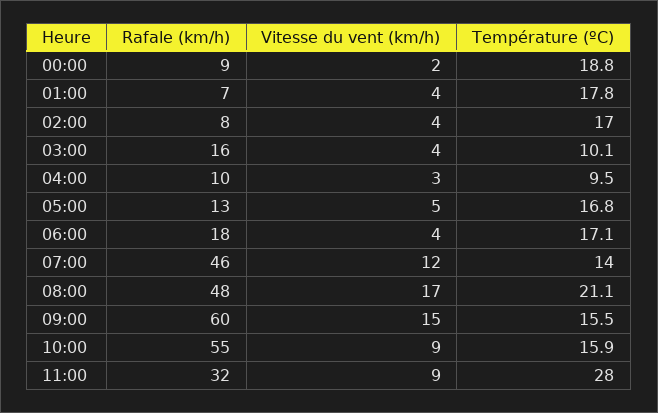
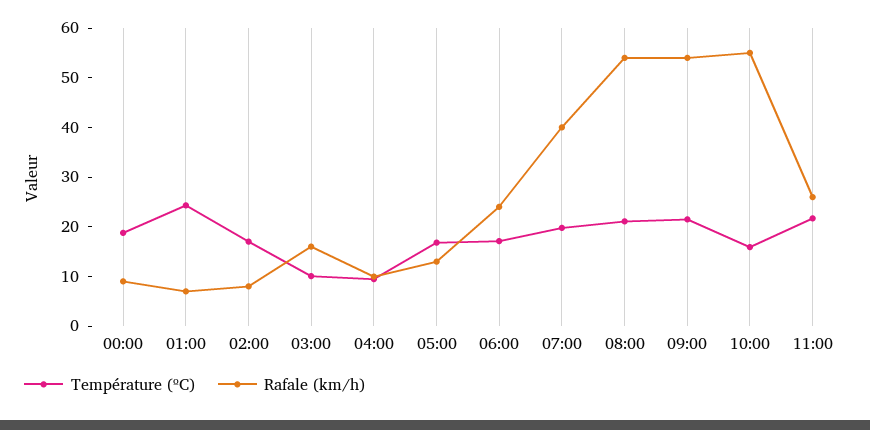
  {
    "Rafale (km/h)": {
      "00:00": 9,
      "01:00": 7,
      "02:00": 8,
      "03:00": 16,
      "04:00": 10,
      "05:00": 13,
-     "06:00": 18,
+     "06:00": 24,
-     "07:00": 46,
+     "07:00": 40,
-     "08:00": 48,
+     "08:00": 54,
-     "09:00": 60,
+     "09:00": 54,
      "10:00": 55,
-     "11:00": 32
+     "11:00": 26
    },
-   "Vitesse du vent (km/h)": {
-     "00:00": 2,
-     "01:00": 4,
-     "02:00": 4,
-     "03:00": 4,
-     "04:00": 3,
-     "05:00": 5,
-     "06:00": 4,
-     "07:00": 12,
-     "08:00": 17,
-     "09:00": 15,
-     "10:00": 9,
-     "11:00": 9
-   },
    "Température (ºC)": {
      "00:00": 18.8,
-     "01:00": 17.8,
+     "01:00": 24,
      "02:00": 17,
      "03:00": 10.1,
      "04:00": 9.5,
      "05:00": 16.8,
      "06:00": 17.1,
-     "07:00": 14,
+     "07:00": 20,
      "08:00": 21.1,
-     "09:00": 15.5,
+     "09:00": 22,
      "10:00": 15.9,
-     "11:00": 28
+     "11:00": 22
    }
  }

